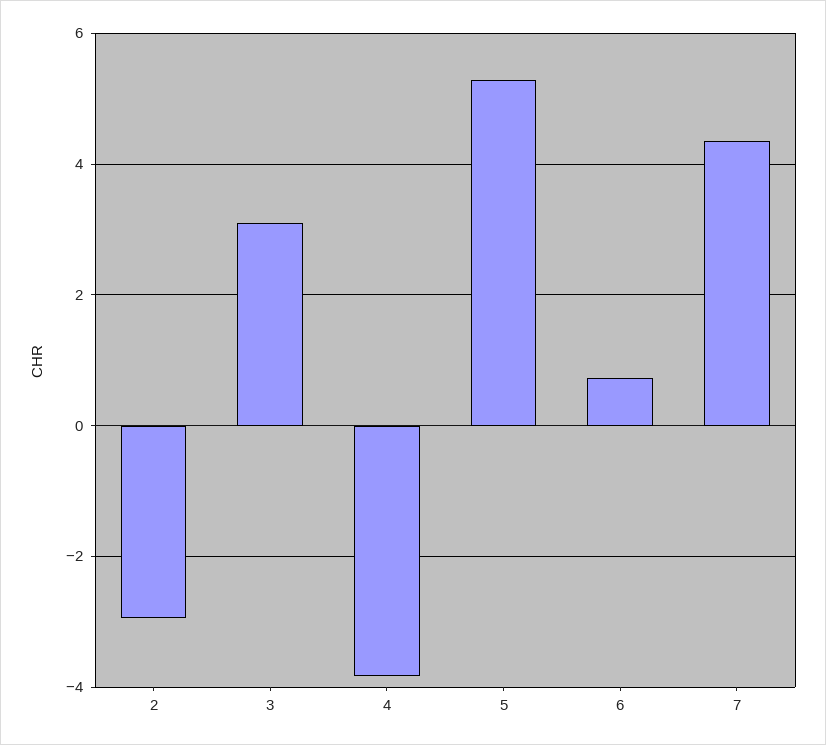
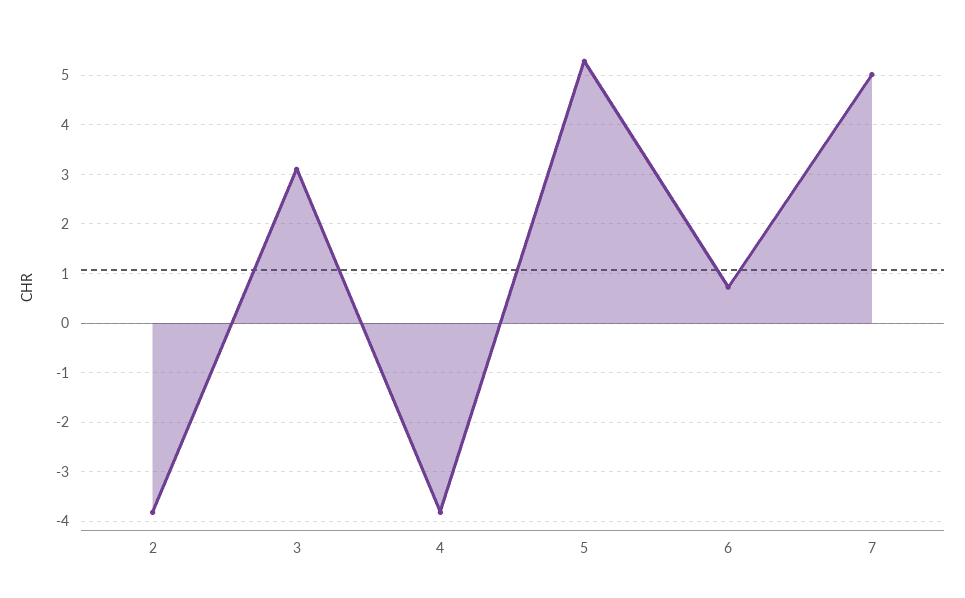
  {
-   "2": -3,
+   "2": -3.8,
    "3": 3.2,
    "4": -3.8,
    "5": 5.2,
    "6": 0.8,
-   "7": 4.4
+   "7": 5
  }

